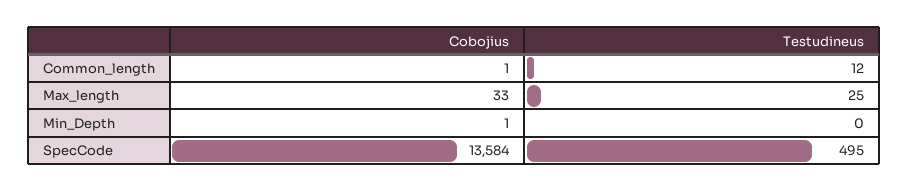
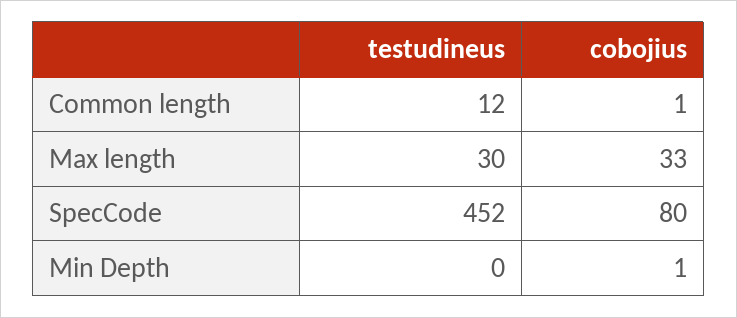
  {
    "Cobojius": {
      "Common_length": 1,
      "Max_length": 33,
      "Min_Depth": 1,
-     "SpecCode": 13584
+     "SpecCode": 80
    },
    "Testudineus": {
      "Common_length": 12,
-     "Max_length": 25,
+     "Max_length": 30,
      "Min_Depth": 0,
-     "SpecCode": 495
+     "SpecCode": 452
    }
  }

